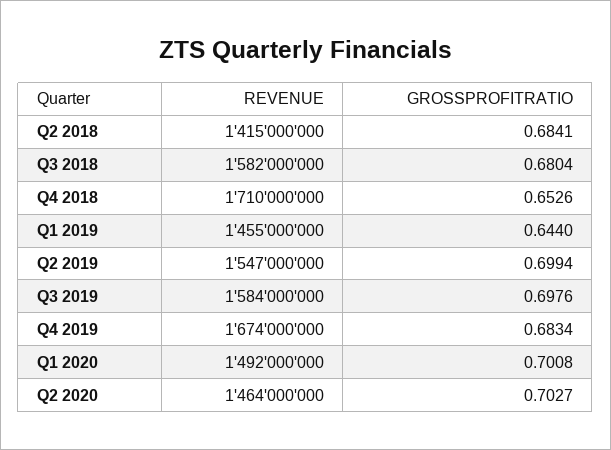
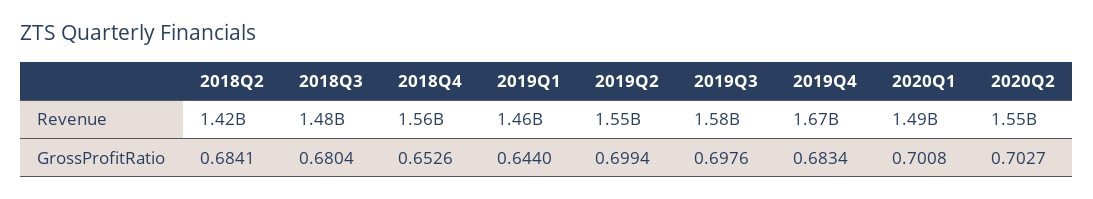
  {
    "REVENUE": {
      "Q2 2018": 1415000000,
-     "Q3 2018": 1582000000,
+     "Q3 2018": 1480000000,
-     "Q4 2018": 1710000000,
+     "Q4 2018": 1560000000,
      "Q1 2019": 1455000000,
      "Q2 2019": 1547000000,
      "Q3 2019": 1584000000,
      "Q4 2019": 1674000000,
      "Q1 2020": 1492000000,
-     "Q2 2020": 1464000000
+     "Q2 2020": 1550000000
    },
    "GROSSPROFITRATIO": {
      "Q2 2018": 0.6841,
      "Q3 2018": 0.6804,
      "Q4 2018": 0.6526,
      "Q1 2019": 0.644,
      "Q2 2019": 0.6994,
      "Q3 2019": 0.6976,
      "Q4 2019": 0.6834,
      "Q1 2020": 0.7008,
      "Q2 2020": 0.7027
    }
  }

